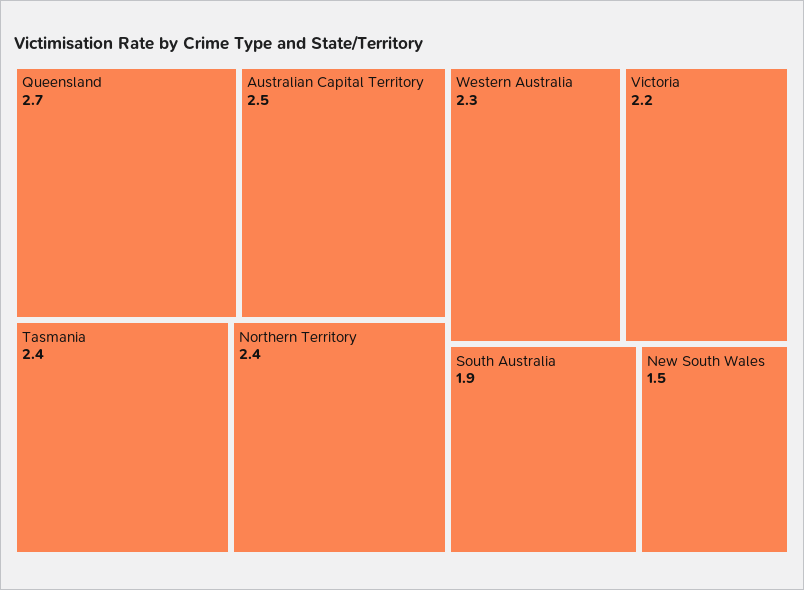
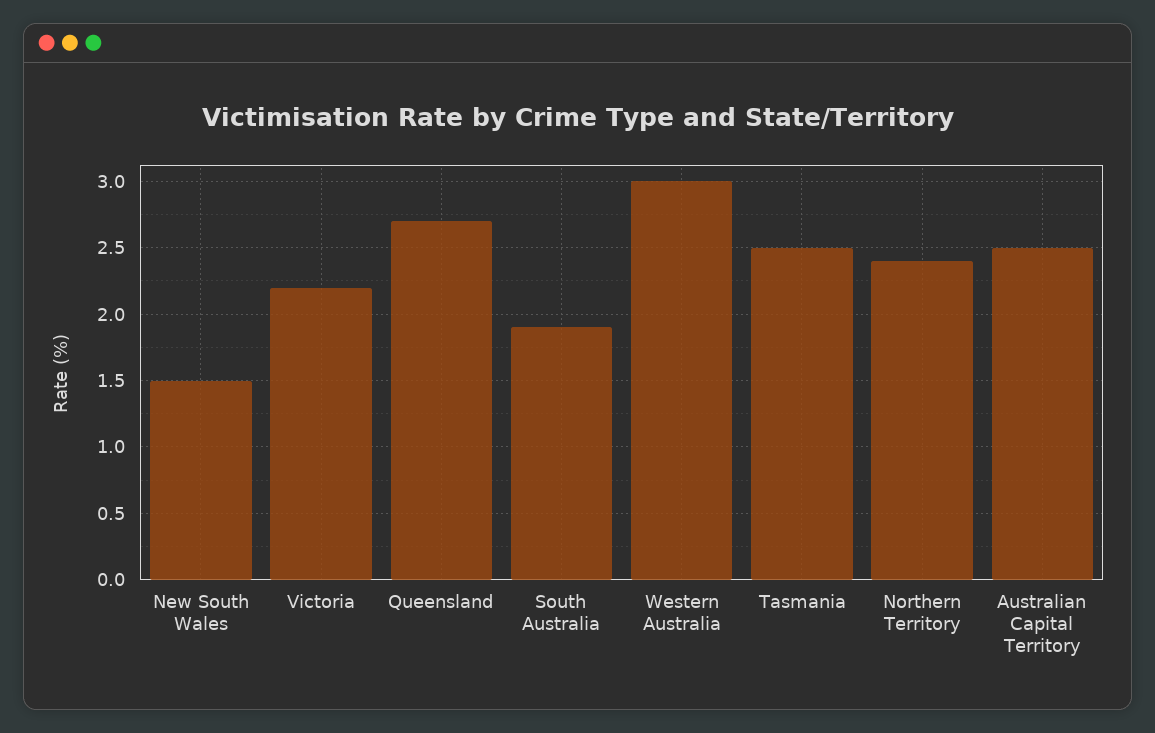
  {
    "Queensland": 2.7,
    "Australian Capital Territory": 2.5,
-   "Tasmania": 2.4,
+   "Tasmania": 2.5,
    "Northern Territory": 2.4,
-   "Western Australia": 2.3,
+   "Western Australia": 3,
    "Victoria": 2.2,
    "South Australia": 1.9,
    "New South Wales": 1.5
  }

